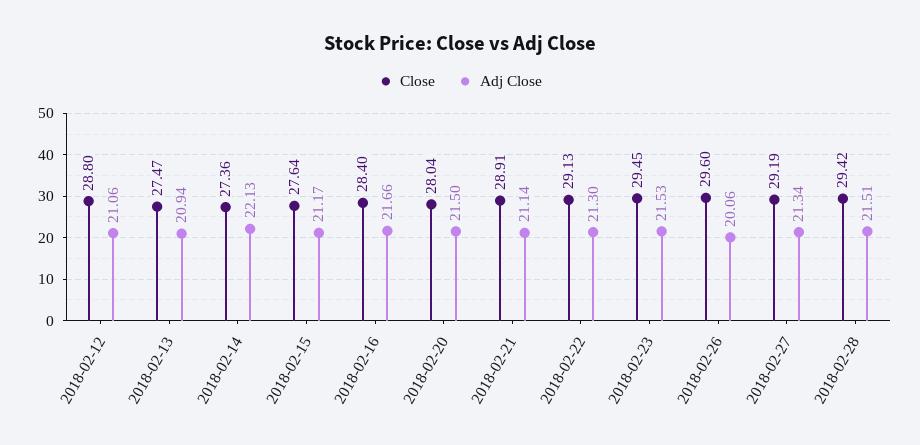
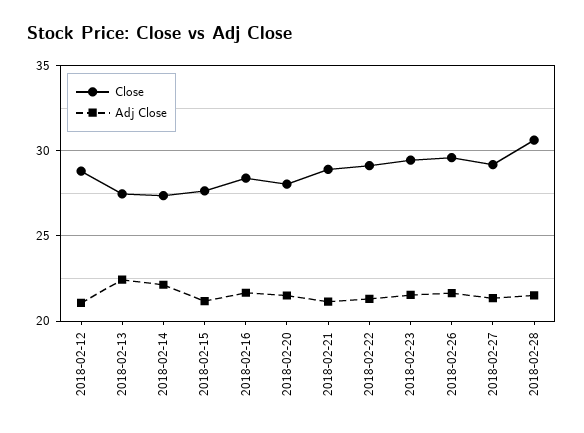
  {
    "Close": {
      "2018-02-12": 28.8,
      "2018-02-13": 27.47,
      "2018-02-14": 27.36,
      "2018-02-15": 27.64,
      "2018-02-16": 28.4,
      "2018-02-20": 28.04,
      "2018-02-21": 28.91,
      "2018-02-22": 29.13,
      "2018-02-23": 29.45,
      "2018-02-26": 29.6,
      "2018-02-27": 29.19,
-     "2018-02-28": 29.42
+     "2018-02-28": 30.5
    },
    "Adj Close": {
      "2018-02-12": 21.06,
-     "2018-02-13": 20.94,
+     "2018-02-13": 22.5,
      "2018-02-14": 22.13,
      "2018-02-15": 21.17,
      "2018-02-16": 21.66,
      "2018-02-20": 21.5,
      "2018-02-21": 21.14,
      "2018-02-22": 21.3,
      "2018-02-23": 21.53,
-     "2018-02-26": 20.06,
+     "2018-02-26": 21.5,
      "2018-02-27": 21.34,
      "2018-02-28": 21.51
    }
  }

